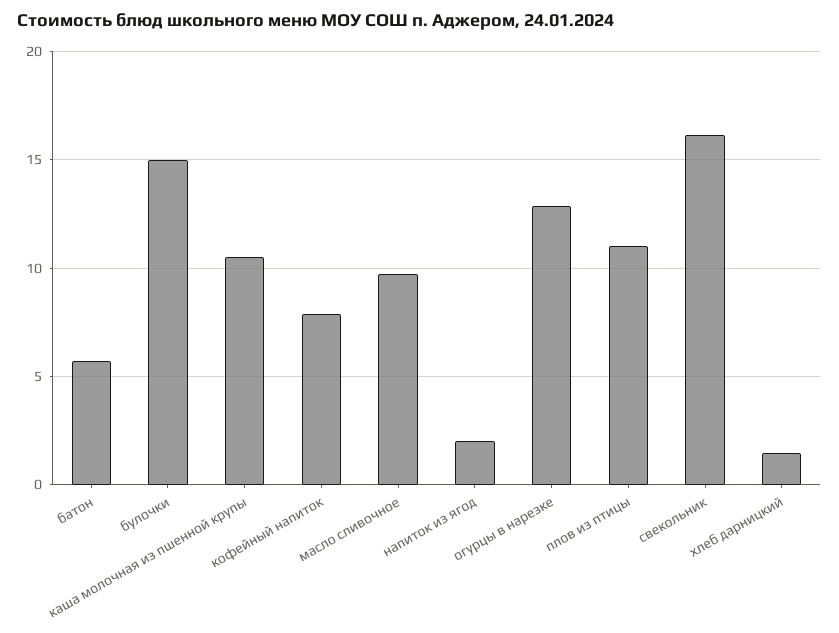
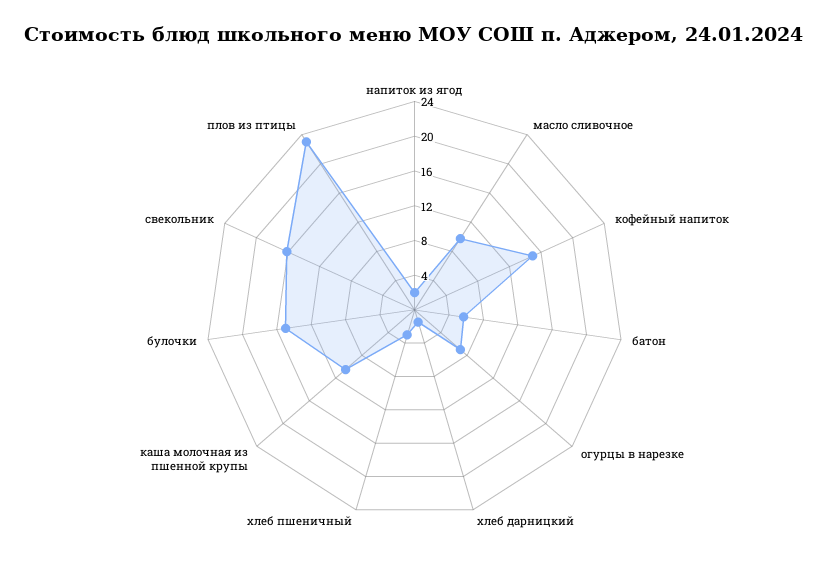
  {
    "батон": 5.5,
    "булочки": 15,
    "каша молочная из пшенной крупы": 10.5,
-   "кофейный напиток": 8,
+   "кофейный напиток": 15,
    "масло сливочное": 10,
    "напиток из ягод": 2,
-   "огурцы в нарезке": 13,
+   "огурцы в нарезке": 7,
-   "плов из птицы": 11,
+   "плов из птицы": 23,
    "свекольник": 16,
-   "хлеб дарницкий": 1.5
+   "хлеб дарницкий": 1.5,
+   "хлеб пшеничный": 3
  }

